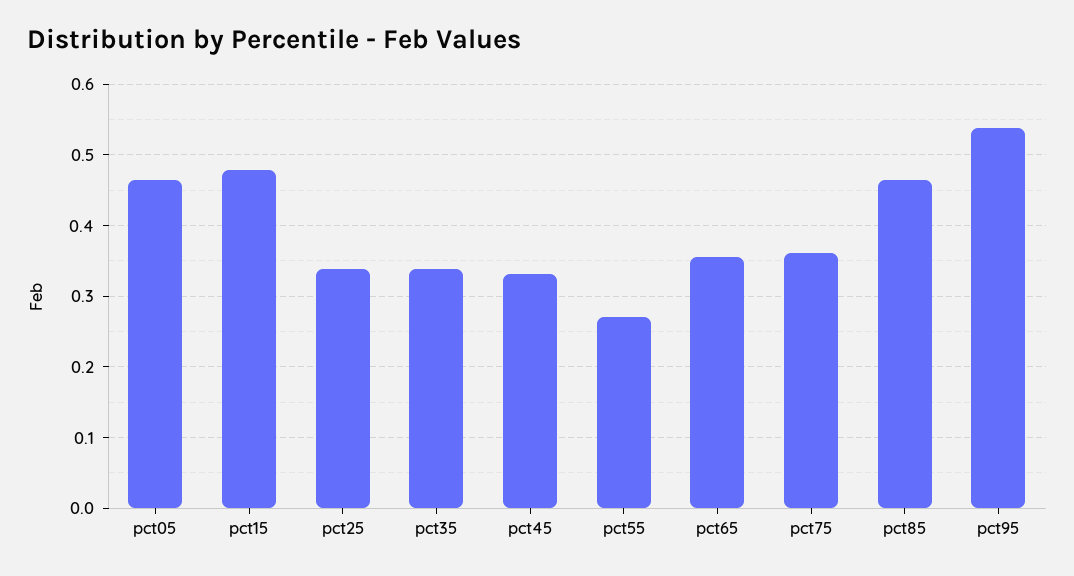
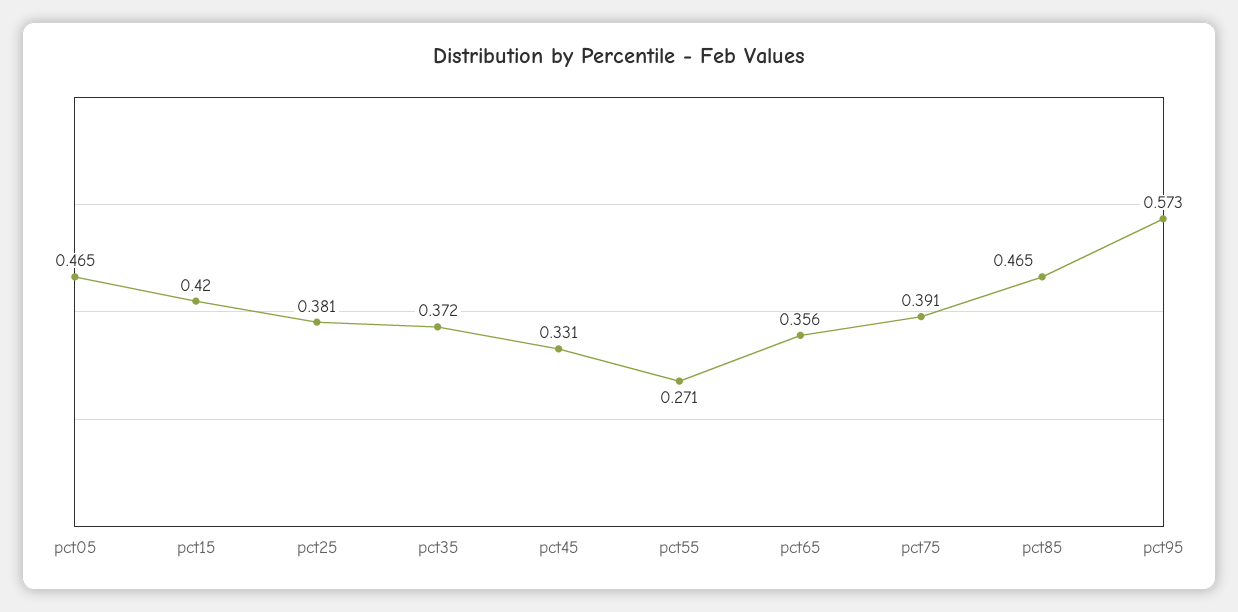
  {
    "pct05": 0.465,
-   "pct15": 0.48,
+   "pct15": 0.42,
-   "pct25": 0.34,
+   "pct25": 0.381,
-   "pct35": 0.34,
+   "pct35": 0.372,
    "pct45": 0.331,
    "pct55": 0.271,
    "pct65": 0.356,
-   "pct75": 0.36,
+   "pct75": 0.391,
    "pct85": 0.465,
-   "pct95": 0.54
+   "pct95": 0.573
  }

